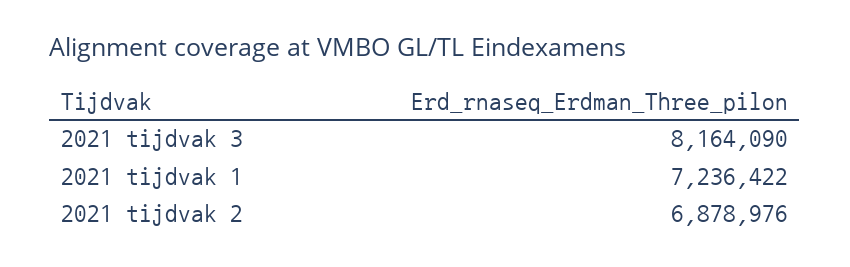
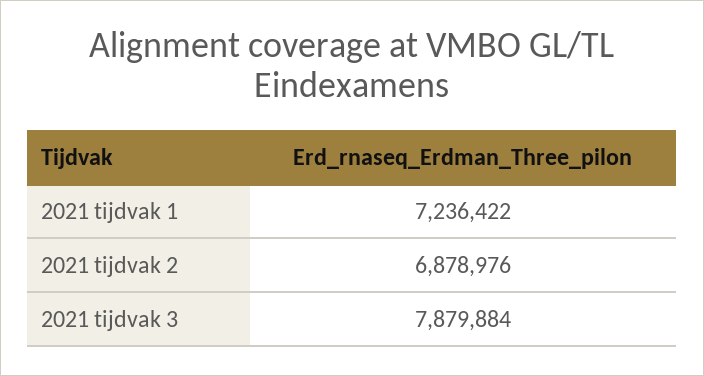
  {
-   "2021 tijdvak 3": 8164090,
+   "2021 tijdvak 3": 7879884,
    "2021 tijdvak 1": 7236422,
    "2021 tijdvak 2": 6878976
  }

